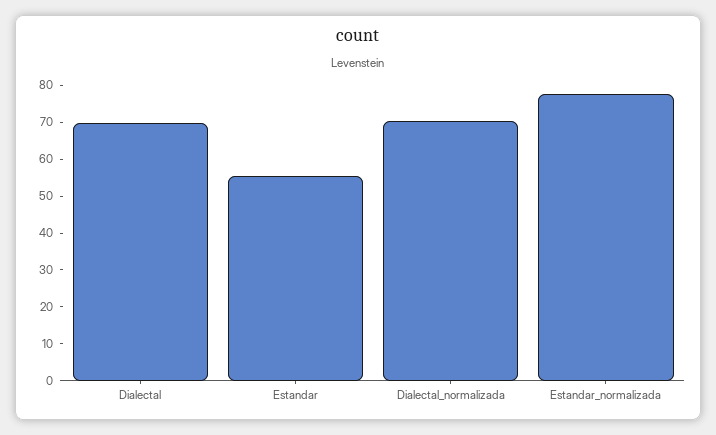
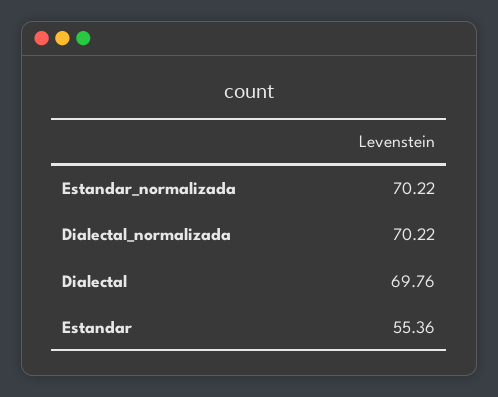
  {
    "Dialectal": 69.76,
    "Estandar": 55.36,
    "Dialectal_normalizada": 70.22,
-   "Estandar_normalizada": 77.5
+   "Estandar_normalizada": 70.22
  }

